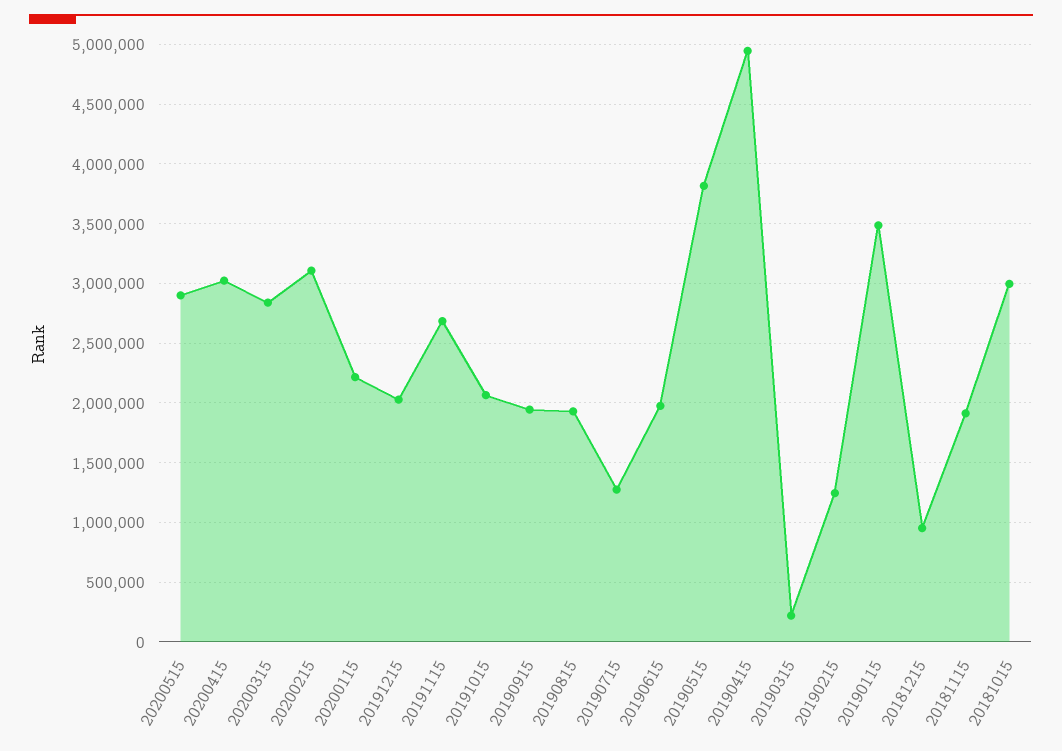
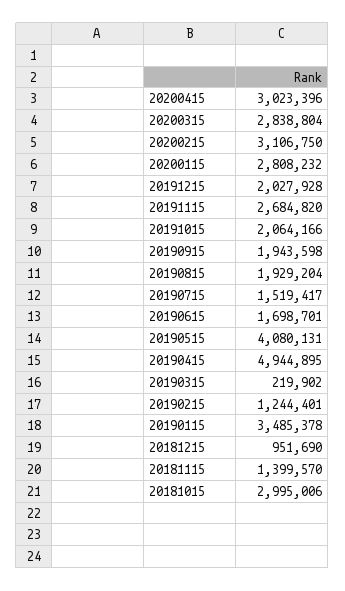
  {
-   "20200515": 2900000,
    "20200415": 3023396,
    "20200315": 2838804,
    "20200215": 3106750,
-   "20200115": 2200000,
+   "20200115": 2808232,
    "20191215": 2027928,
    "20191115": 2684820,
    "20191015": 2064166,
    "20190915": 1943598,
    "20190815": 1929204,
-   "20190715": 1300000,
+   "20190715": 1519417,
-   "20190615": 2000000,
+   "20190615": 1698701,
-   "20190515": 3800000,
+   "20190515": 4080131,
    "20190415": 4944895,
    "20190315": 219902,
    "20190215": 1244401,
    "20190115": 3485378,
    "20181215": 951690,
-   "20181115": 1900000,
+   "20181115": 1399570,
    "20181015": 2995006
  }

